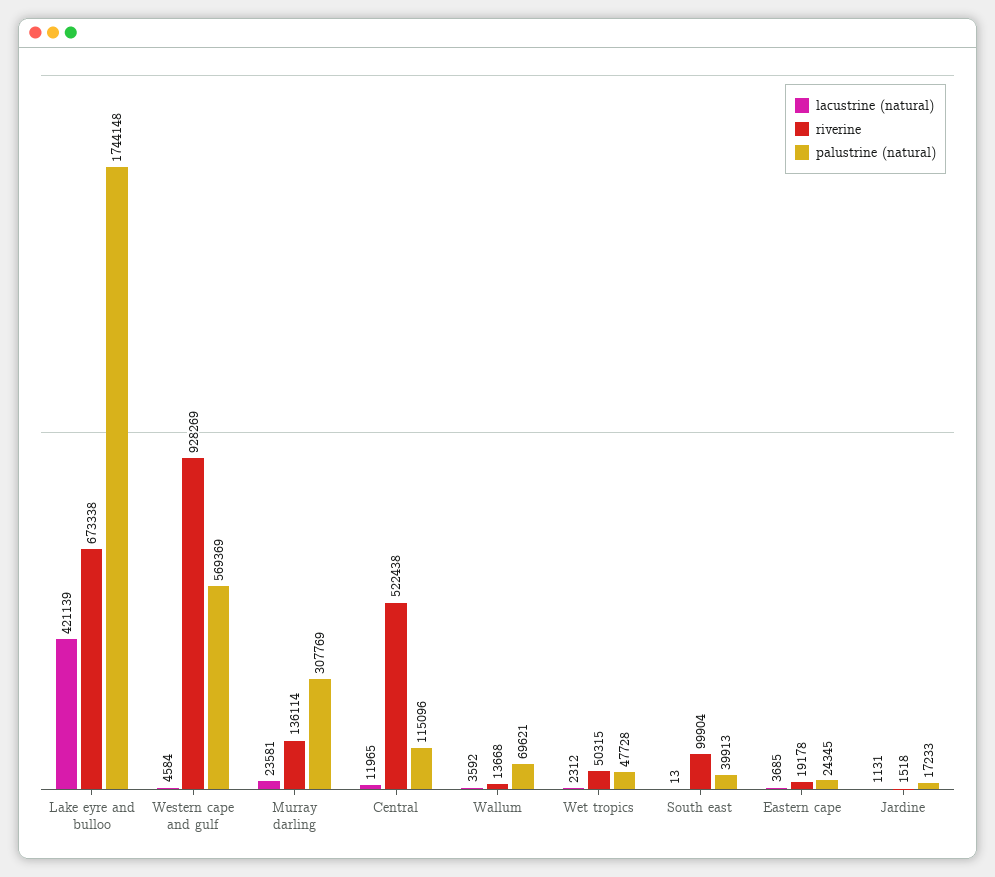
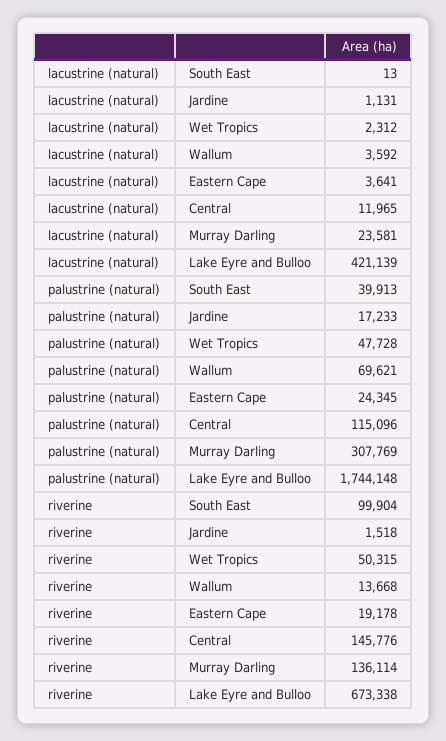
  {
    "lacustrine (natural)": {
      "Lake eyre and bulloo": 421139,
-     "Western cape and gulf": 4584,
      "Murray darling": 23581,
      "Central": 11965,
      "Wallum": 3592,
      "Wet tropics": 2312,
      "South east": 13,
-     "Eastern cape": 3685,
+     "Eastern cape": 3641,
      "Jardine": 1131
    },
    "riverine": {
      "Lake eyre and bulloo": 673338,
-     "Western cape and gulf": 928269,
      "Murray darling": 136114,
-     "Central": 522438,
+     "Central": 145776,
      "Wallum": 13668,
      "Wet tropics": 50315,
      "South east": 99904,
      "Eastern cape": 19178,
      "Jardine": 1518
    },
    "palustrine (natural)": {
      "Lake eyre and bulloo": 1744148,
-     "Western cape and gulf": 569369,
      "Murray darling": 307769,
      "Central": 115096,
      "Wallum": 69621,
      "Wet tropics": 47728,
      "South east": 39913,
      "Eastern cape": 24345,
      "Jardine": 17233
    }
  }

